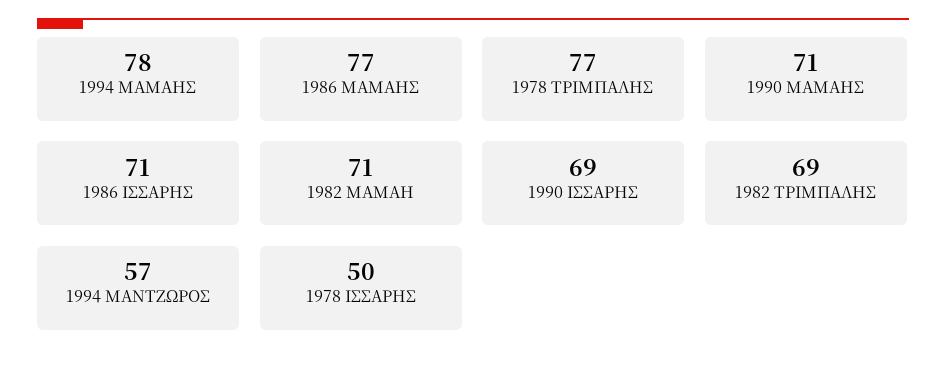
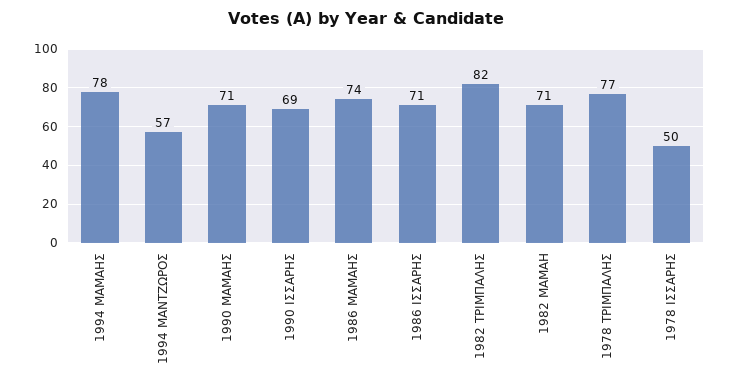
  {
    "1994 ΜΑΜΑΗΣ": 78,
-   "1986 ΜΑΜΑΗΣ": 77,
+   "1986 ΜΑΜΑΗΣ": 74,
    "1978 ΤΡΙΜΠΑΛΗΣ": 77,
    "1990 ΜΑΜΑΗΣ": 71,
    "1986 ΙΣΣΑΡΗΣ": 71,
    "1982 ΜΑΜΑΗ": 71,
    "1990 ΙΣΣΑΡΗΣ": 69,
-   "1982 ΤΡΙΜΠΑΛΗΣ": 69,
+   "1982 ΤΡΙΜΠΑΛΗΣ": 82,
    "1994 ΜΑΝΤΖΩΡΟΣ": 57,
    "1978 ΙΣΣΑΡΗΣ": 50
  }

